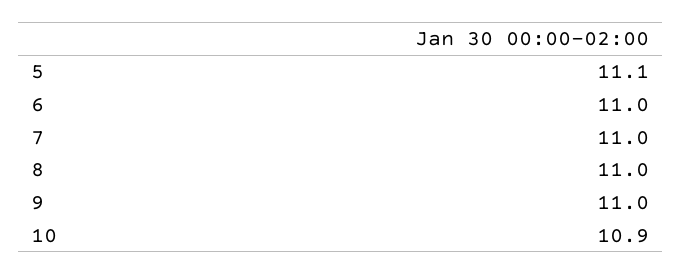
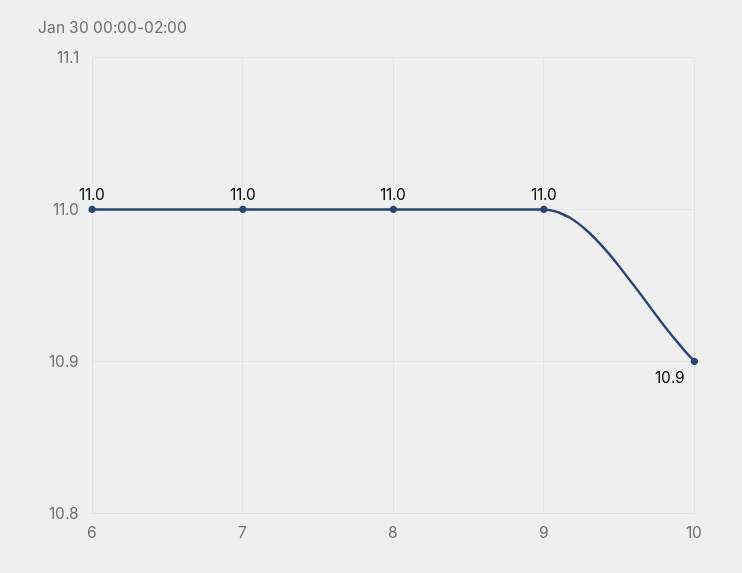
  {
-   "5": 11.1,
    "6": 11,
    "7": 11,
    "8": 11,
    "9": 11,
    "10": 10.9
  }

